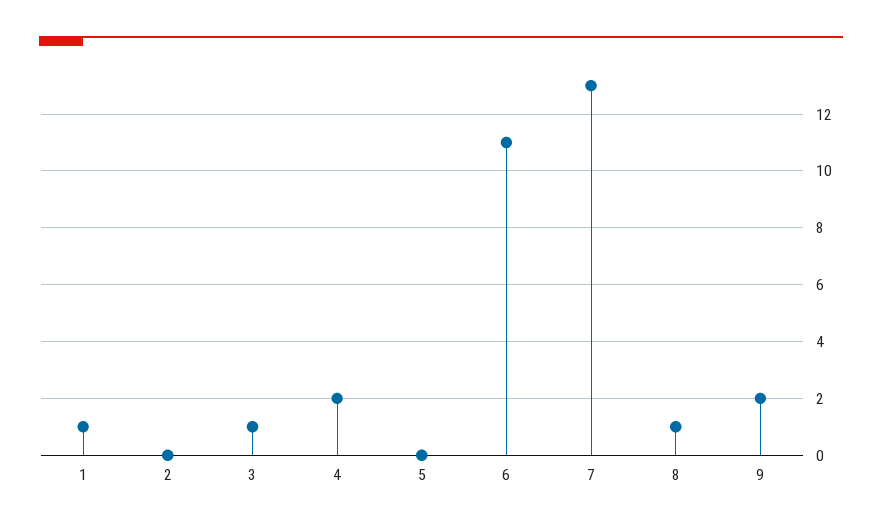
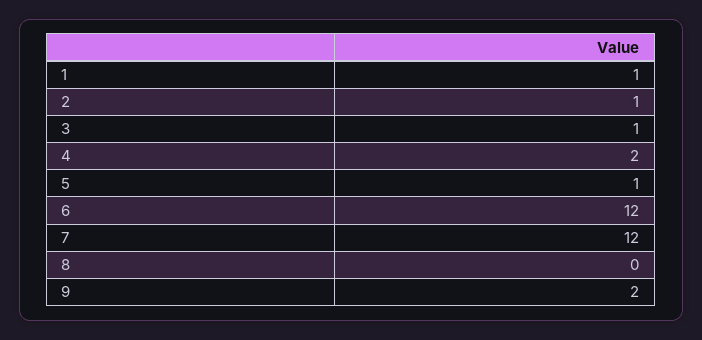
  {
    "1": 1,
-   "2": 0,
+   "2": 1,
    "3": 1,
    "4": 2,
-   "5": 0,
+   "5": 1,
-   "6": 11,
+   "6": 12,
-   "7": 13,
+   "7": 12,
-   "8": 1,
+   "8": 0,
    "9": 2
  }

